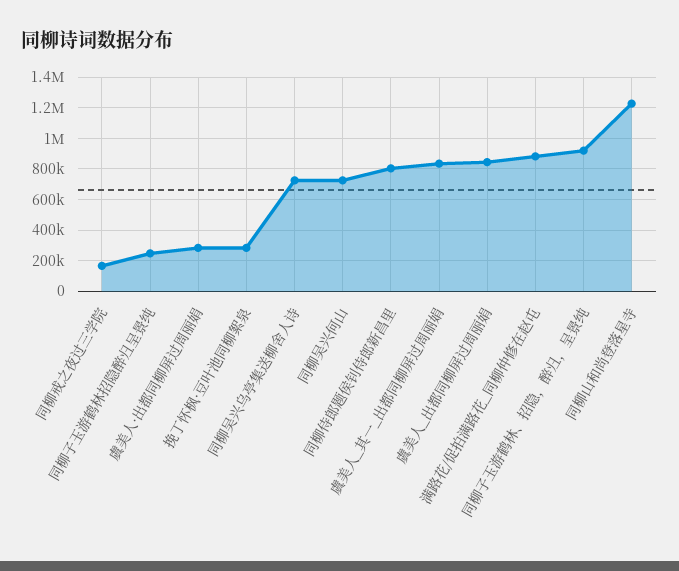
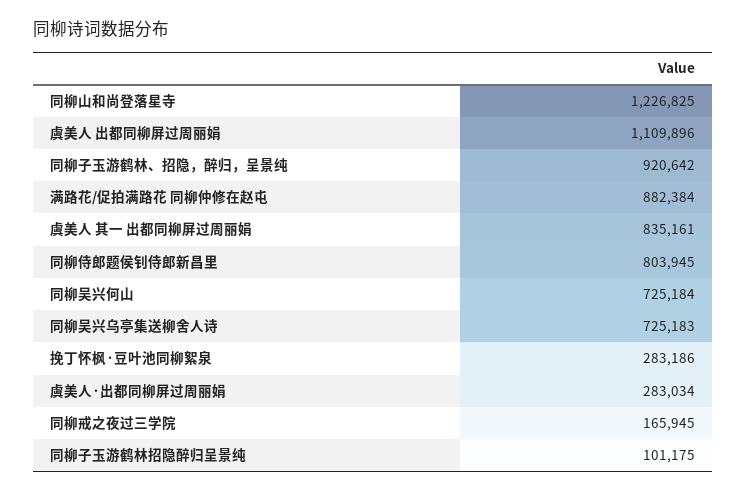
  {
    "同柳戒之夜过三学院": 165945,
-   "同柳子玉游鹤林招隐醉归呈景纯": 250000,
+   "同柳子玉游鹤林招隐醉归呈景纯": 101175,
    "虞美人·出都同柳屏过周丽娟": 283034,
    "挽丁怀枫·豆叶池同柳絮泉": 283186,
    "同柳吴兴乌亭集送柳舍人诗": 725183,
    "同柳吴兴何山": 725184,
    "同柳侍郎题侯钊侍郎新昌里": 803945,
    "虞美人_其一_出都同柳屏过周丽娟": 835161,
-   "虞美人_出都同柳屏过周丽娟": 850000,
+   "虞美人_出都同柳屏过周丽娟": 1109896,
    "满路花/促拍满路花_同柳仲修在赵屯": 882384,
    "同柳子玉游鹤林、招隐，醉归，呈景纯": 920642,
    "同柳山和尚登落星寺": 1226825
  }

